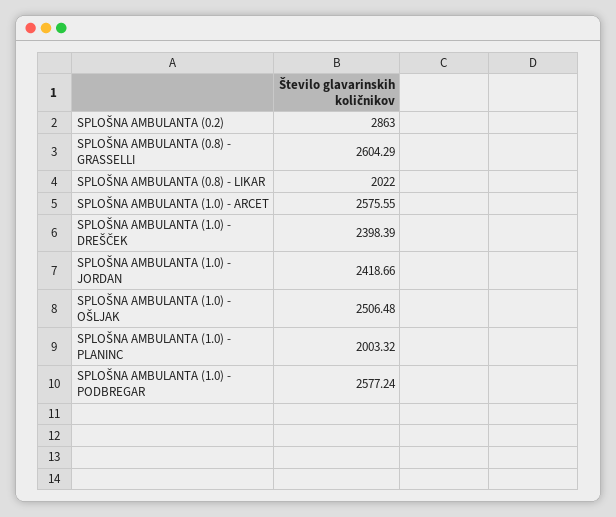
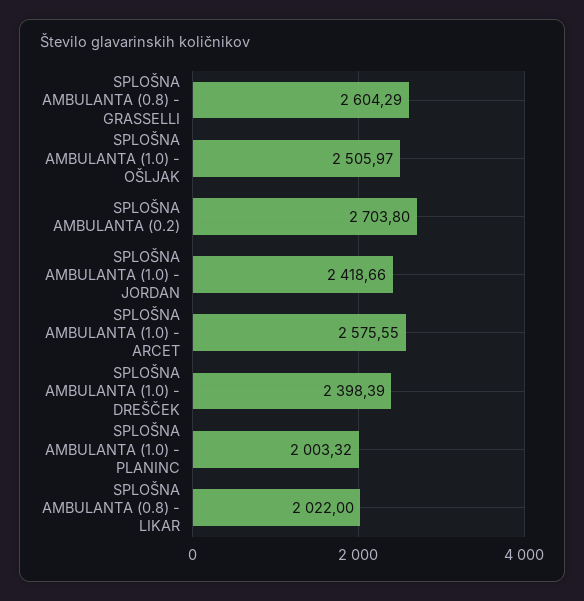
  {
-   "SPLOŠNA AMBULANTA (0.2)": 2863,
+   "SPLOŠNA AMBULANTA (0.2)": 2703.8,
    "SPLOŠNA AMBULANTA (0.8) - GRASSELLI": 2604.29,
    "SPLOŠNA AMBULANTA (0.8) - LIKAR": 2022,
    "SPLOŠNA AMBULANTA (1.0) - ARCET": 2575.55,
    "SPLOŠNA AMBULANTA (1.0) - DREŠČEK": 2398.39,
    "SPLOŠNA AMBULANTA (1.0) - JORDAN": 2418.66,
-   "SPLOŠNA AMBULANTA (1.0) - OŠLJAK": 2506.48,
+   "SPLOŠNA AMBULANTA (1.0) - OŠLJAK": 2505.97,
-   "SPLOŠNA AMBULANTA (1.0) - PLANINC": 2003.32,
+   "SPLOŠNA AMBULANTA (1.0) - PLANINC": 2003.32
-   "SPLOŠNA AMBULANTA (1.0) - PODBREGAR": 2577.24
  }

